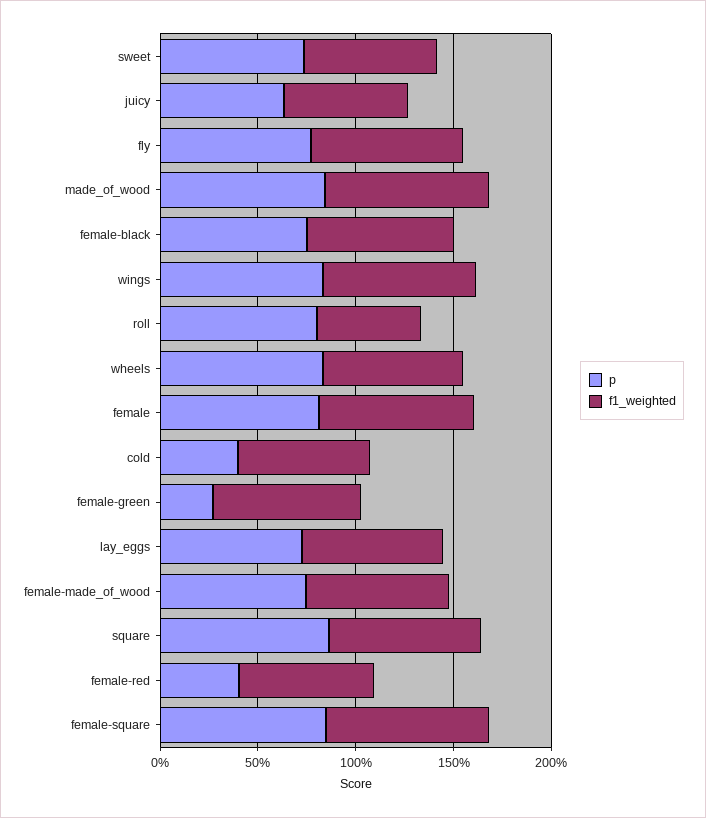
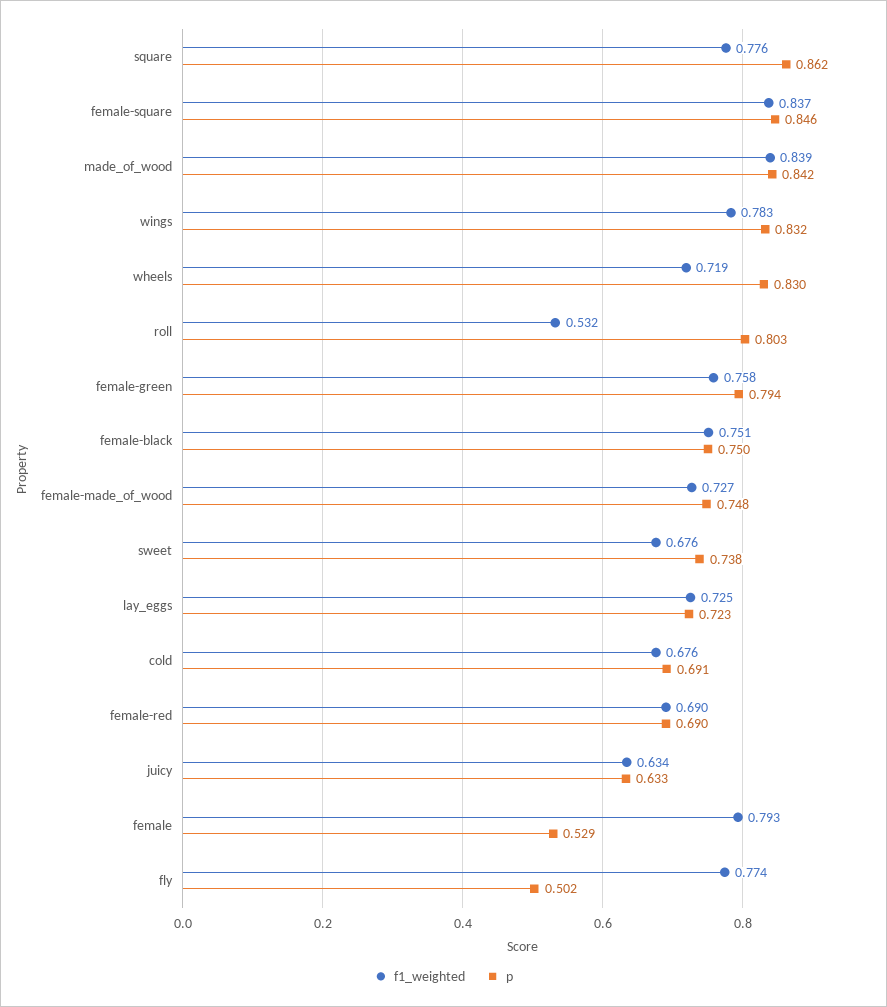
  {
    "p": {
      "sweet": 0.738,
      "juicy": 0.633,
-     "fly": 0.8,
+     "fly": 0.502,
      "made_of_wood": 0.842,
      "female-black": 0.75,
      "wings": 0.832,
      "roll": 0.803,
      "wheels": 0.83,
-     "female": 0.8,
+     "female": 0.529,
-     "cold": 0.4,
+     "cold": 0.691,
-     "female-green": 0.3,
+     "female-green": 0.794,
      "lay_eggs": 0.723,
      "female-made_of_wood": 0.748,
      "square": 0.862,
-     "female-red": 0.4,
+     "female-red": 0.69,
      "female-square": 0.846
    },
    "f1_weighted": {
      "sweet": 0.676,
      "juicy": 0.634,
      "fly": 0.774,
      "made_of_wood": 0.839,
      "female-black": 0.751,
      "wings": 0.783,
      "roll": 0.532,
      "wheels": 0.719,
      "female": 0.793,
      "cold": 0.676,
      "female-green": 0.758,
      "lay_eggs": 0.725,
      "female-made_of_wood": 0.727,
      "square": 0.776,
      "female-red": 0.69,
      "female-square": 0.837
    }
  }

